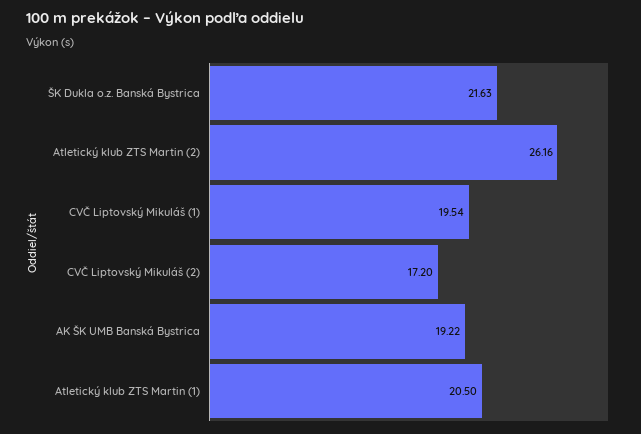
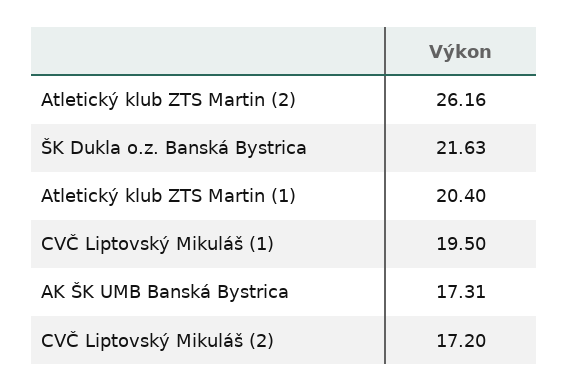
  {
    "ŠK Dukla o.z. Banská Bystrica": 21.63,
    "Atletický klub ZTS Martin (2)": 26.16,
-   "CVČ Liptovský Mikuláš (1)": 19.54,
+   "CVČ Liptovský Mikuláš (1)": 19.5,
    "CVČ Liptovský Mikuláš (2)": 17.2,
-   "AK ŠK UMB Banská Bystrica": 19.22,
+   "AK ŠK UMB Banská Bystrica": 17.31,
-   "Atletický klub ZTS Martin (1)": 20.5
+   "Atletický klub ZTS Martin (1)": 20.4
  }

